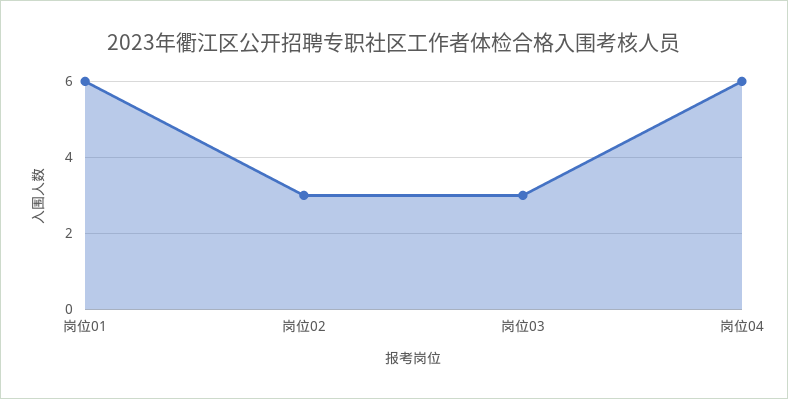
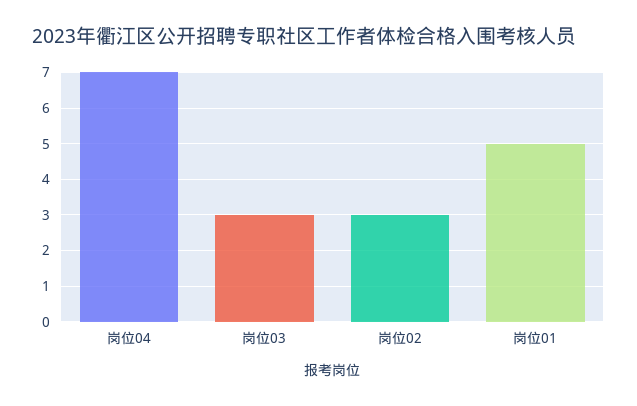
  {
-   "岗位01": 6,
+   "岗位01": 5,
    "岗位02": 3,
    "岗位03": 3,
-   "岗位04": 6
+   "岗位04": 7
  }

